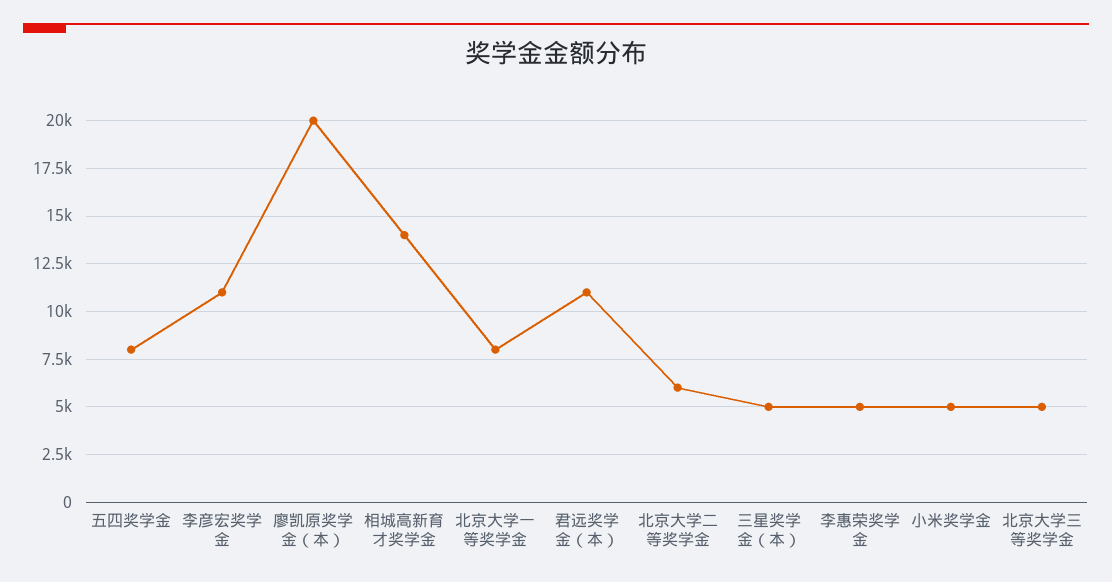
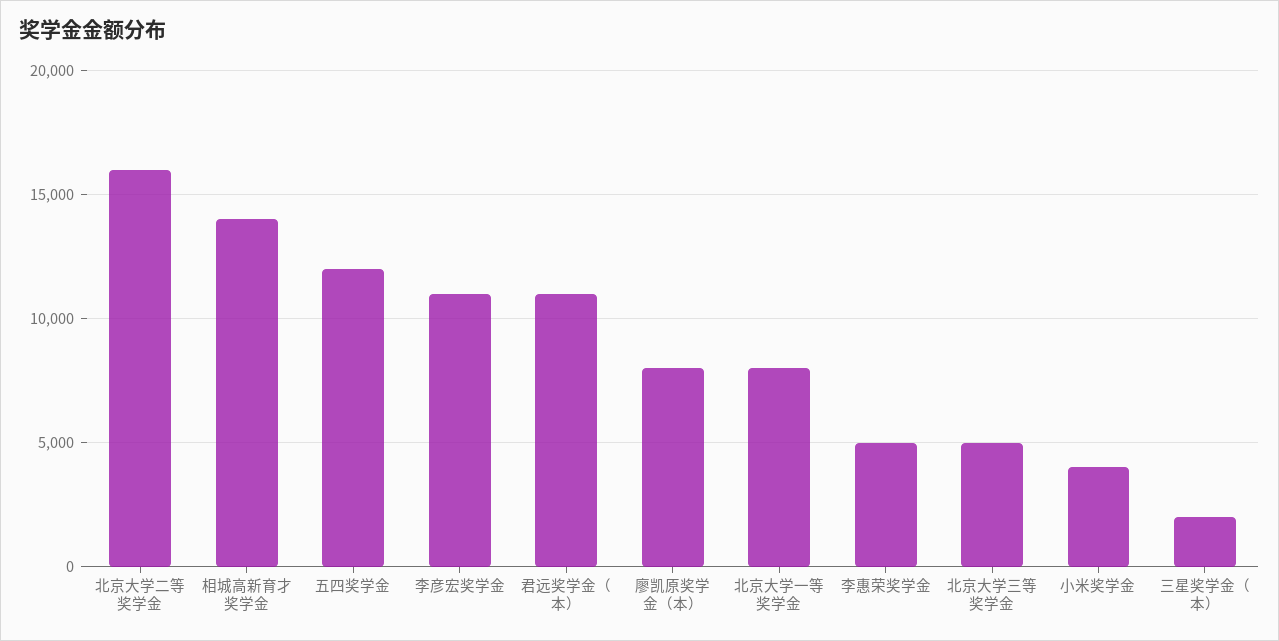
  {
-   "五四奖学金": 8000,
+   "五四奖学金": 12000,
    "李彦宏奖学金": 11000,
-   "廖凯原奖学金（本）": 20000,
+   "廖凯原奖学金（本）": 8000,
    "相城高新育才奖学金": 14000,
    "北京大学一等奖学金": 8000,
    "君远奖学金（本）": 11000,
-   "北京大学二等奖学金": 6000,
+   "北京大学二等奖学金": 16000,
-   "三星奖学金（本）": 5000,
+   "三星奖学金（本）": 2000,
    "李惠荣奖学金": 5000,
-   "小米奖学金": 5000,
+   "小米奖学金": 4000,
    "北京大学三等奖学金": 5000
  }

